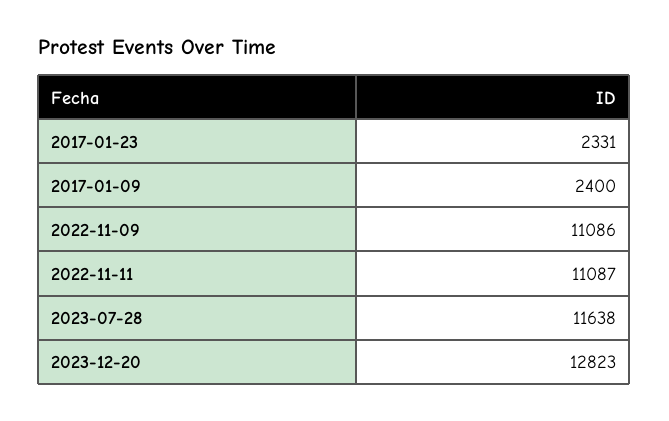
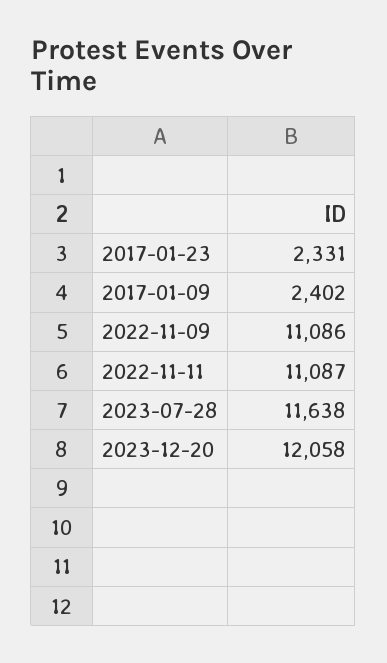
  {
    "2017-01-23": 2331,
-   "2017-01-09": 2400,
+   "2017-01-09": 2402,
    "2022-11-09": 11086,
    "2022-11-11": 11087,
    "2023-07-28": 11638,
-   "2023-12-20": 12823
+   "2023-12-20": 12058
  }

